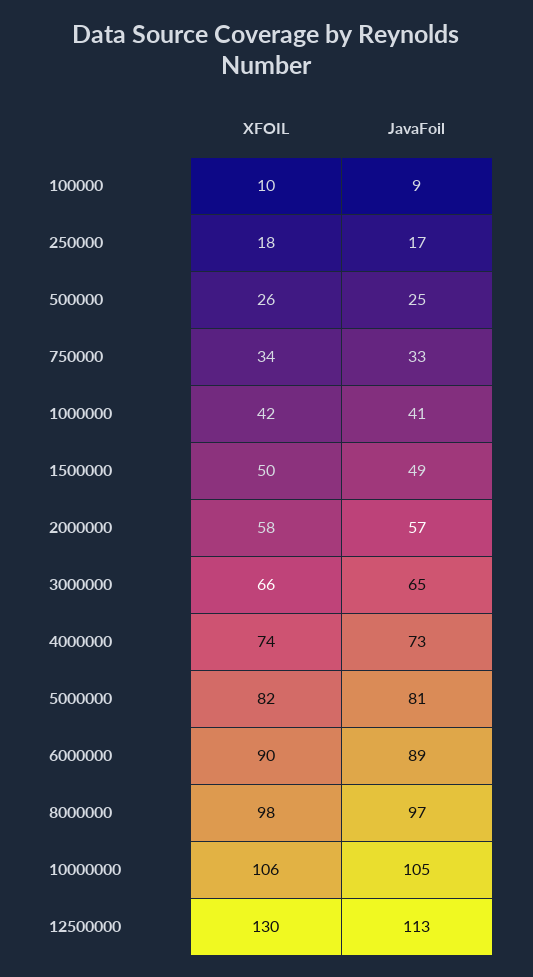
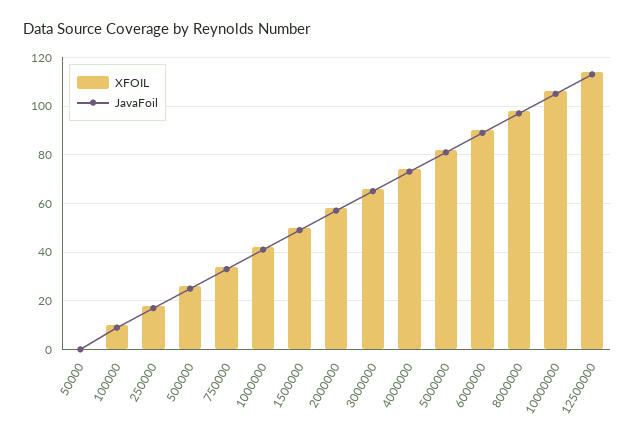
  {
    "XFOIL": {
      "100000": 10,
      "250000": 18,
      "500000": 26,
      "750000": 34,
      "1000000": 42,
      "1500000": 50,
      "2000000": 58,
      "3000000": 66,
      "4000000": 74,
      "5000000": 82,
      "6000000": 90,
      "8000000": 98,
      "10000000": 106,
-     "12500000": 130
+     "12500000": 115,
+     "50000": 0
    },
    "JavaFoil": {
      "100000": 9,
      "250000": 17,
      "500000": 25,
      "750000": 33,
      "1000000": 41,
      "1500000": 49,
      "2000000": 57,
      "3000000": 65,
      "4000000": 73,
      "5000000": 81,
      "6000000": 89,
      "8000000": 97,
      "10000000": 105,
-     "12500000": 113
+     "12500000": 113,
+     "50000": 0
    }
  }

